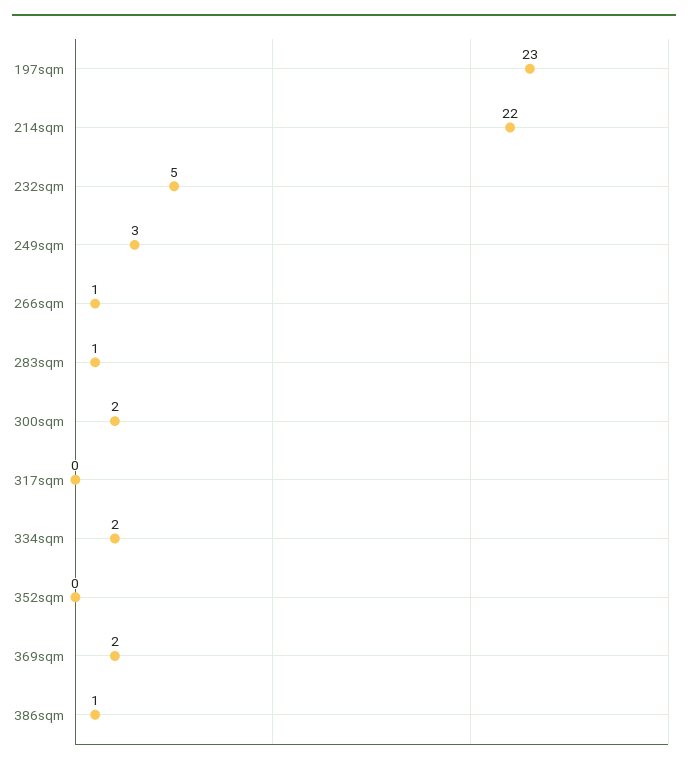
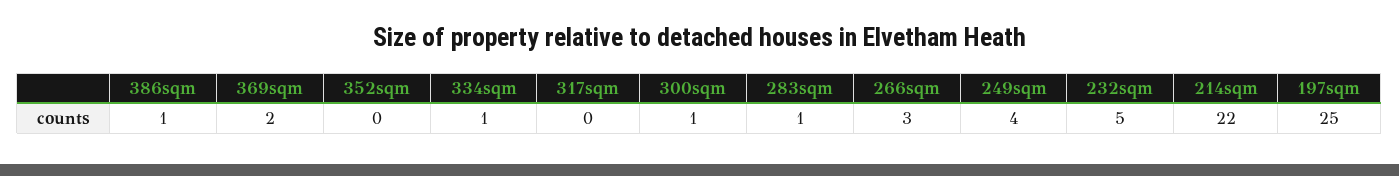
  {
-   "197sqm": 23,
+   "197sqm": 25,
    "214sqm": 22,
    "232sqm": 5,
-   "249sqm": 3,
+   "249sqm": 4,
-   "266sqm": 1,
+   "266sqm": 3,
    "283sqm": 1,
-   "300sqm": 2,
+   "300sqm": 1,
    "317sqm": 0,
-   "334sqm": 2,
+   "334sqm": 1,
    "352sqm": 0,
    "369sqm": 2,
    "386sqm": 1
  }

